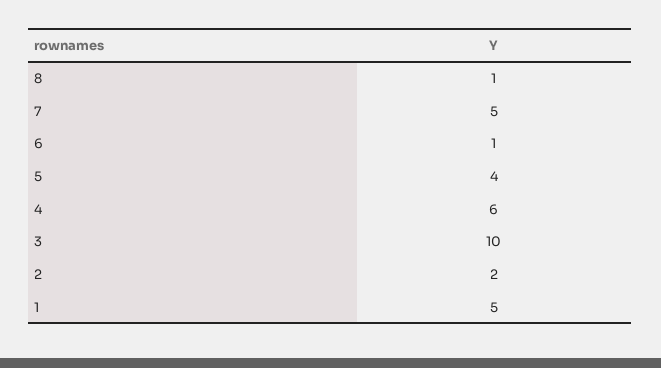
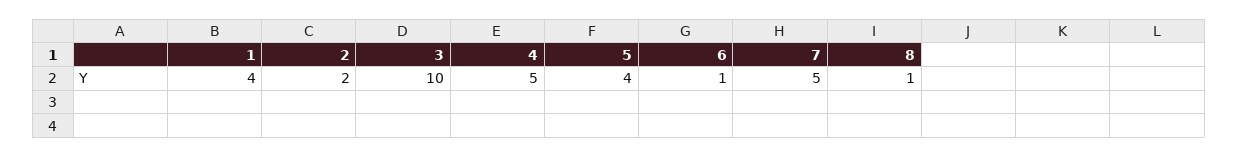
  {
    "8": 1,
    "7": 5,
    "6": 1,
    "5": 4,
-   "4": 6,
+   "4": 5,
    "3": 10,
    "2": 2,
-   "1": 5
+   "1": 4
  }

